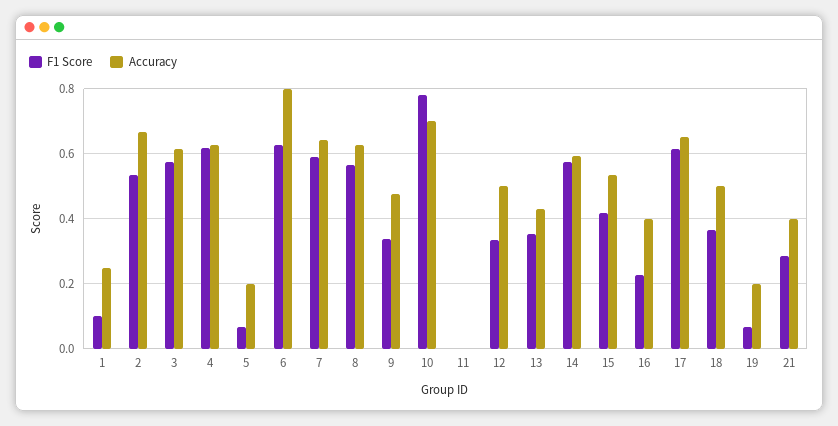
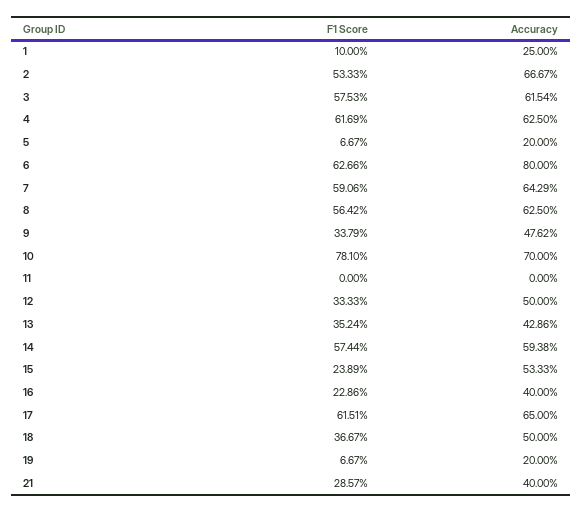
  {
    "F1 Score": {
      "1": 0.1,
      "2": 0.5333,
      "3": 0.5753,
      "4": 0.6169,
      "5": 0.0667,
      "6": 0.6266,
      "7": 0.5906,
      "8": 0.5642,
      "9": 0.3379,
      "10": 0.781,
      "11": 0,
      "12": 0.3333,
      "13": 0.3524,
      "14": 0.5744,
-     "15": 0.42,
+     "15": 0.2389,
      "16": 0.2286,
      "17": 0.6151,
      "18": 0.3667,
      "19": 0.0667,
      "21": 0.2857
    },
    "Accuracy": {
      "1": 0.25,
      "2": 0.6667,
      "3": 0.6154,
      "4": 0.625,
      "5": 0.2,
      "6": 0.8,
      "7": 0.6429,
      "8": 0.625,
      "9": 0.4762,
      "10": 0.7,
      "11": 0,
      "12": 0.5,
      "13": 0.4286,
      "14": 0.5938,
      "15": 0.5333,
      "16": 0.4,
      "17": 0.65,
      "18": 0.5,
      "19": 0.2,
      "21": 0.4
    }
  }

